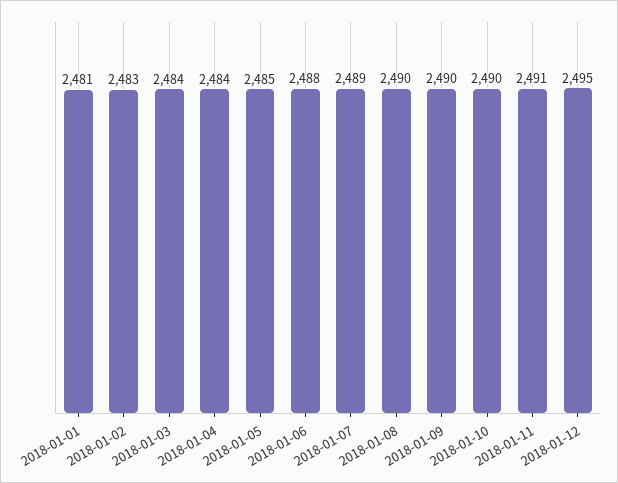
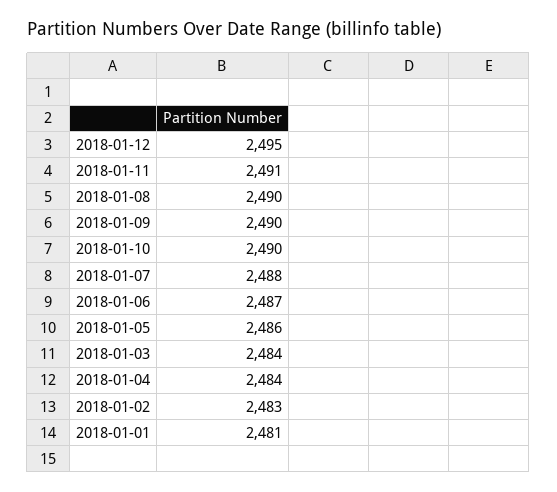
  {
    "2018-01-01": 2481,
    "2018-01-02": 2483,
    "2018-01-03": 2484,
    "2018-01-04": 2484,
-   "2018-01-05": 2485,
+   "2018-01-05": 2486,
-   "2018-01-06": 2488,
+   "2018-01-06": 2487,
-   "2018-01-07": 2489,
+   "2018-01-07": 2488,
    "2018-01-08": 2490,
    "2018-01-09": 2490,
    "2018-01-10": 2490,
    "2018-01-11": 2491,
    "2018-01-12": 2495
  }

